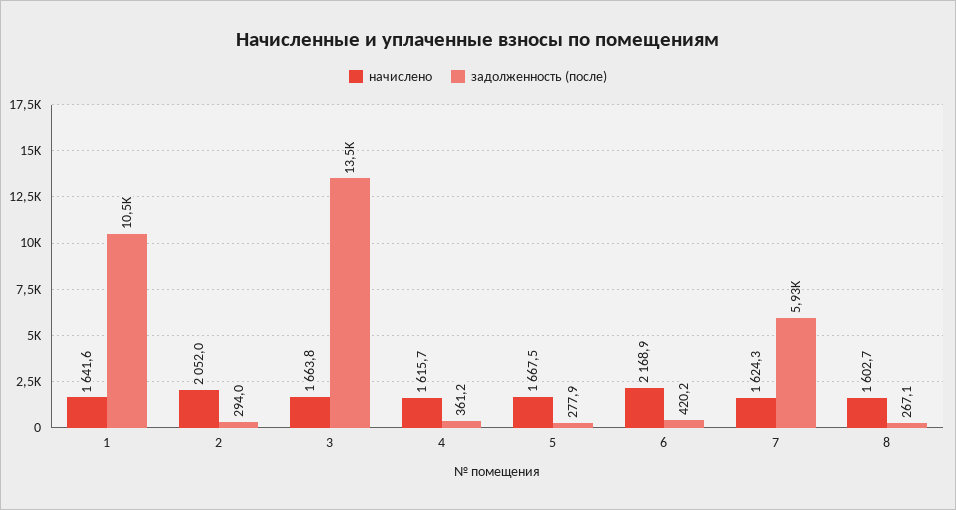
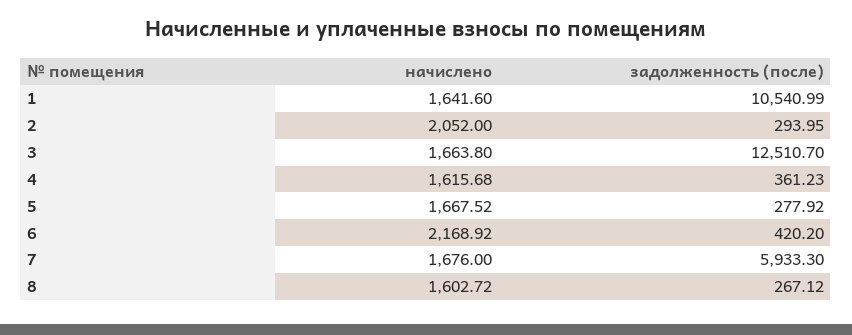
  {
    "начислено": {
      "1": 1641.6,
      "2": 2052,
      "3": 1663.8,
      "4": 1615.68,
      "5": 1667.52,
      "6": 2168.92,
-     "7": 1624.3,
+     "7": 1676,
      "8": 1602.72
    },
    "задолженность (после)": {
      "1": 10540.99,
      "2": 293.95,
-     "3": 13500,
+     "3": 12510.7,
      "4": 361.23,
      "5": 277.92,
      "6": 420.2,
      "7": 5933.3,
      "8": 267.12
    }
  }

